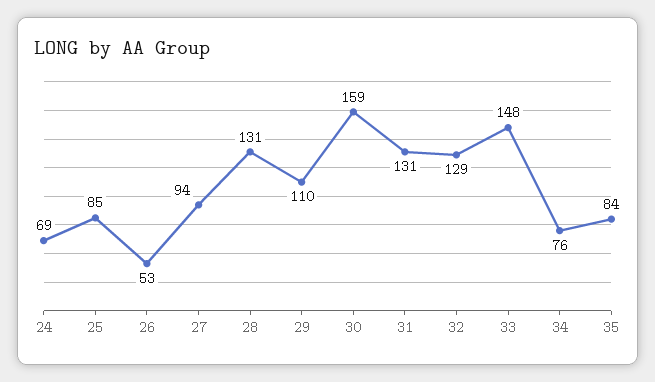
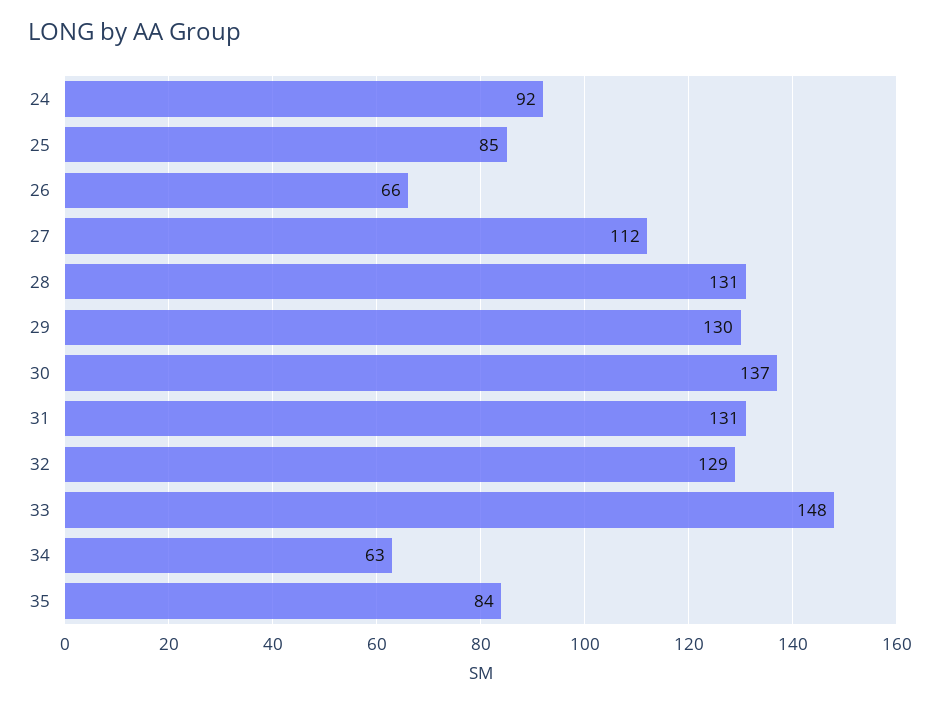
  {
-   "24": 69,
+   "24": 92,
    "25": 85,
-   "26": 53,
+   "26": 66,
-   "27": 94,
+   "27": 112,
    "28": 131,
-   "29": 110,
+   "29": 130,
-   "30": 159,
+   "30": 137,
    "31": 131,
    "32": 129,
    "33": 148,
-   "34": 76,
+   "34": 63,
    "35": 84
  }

